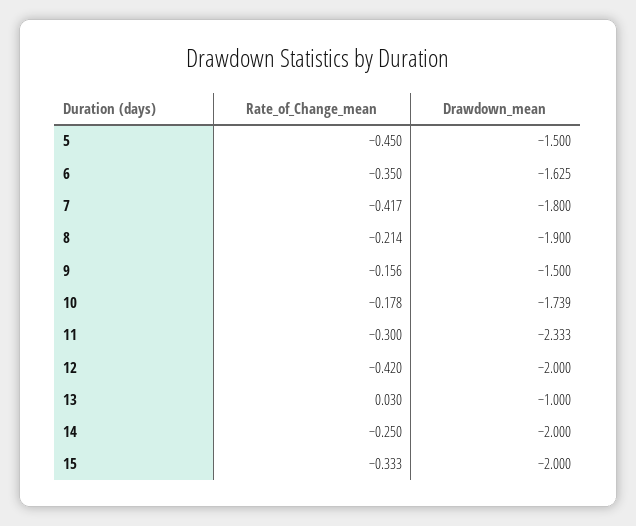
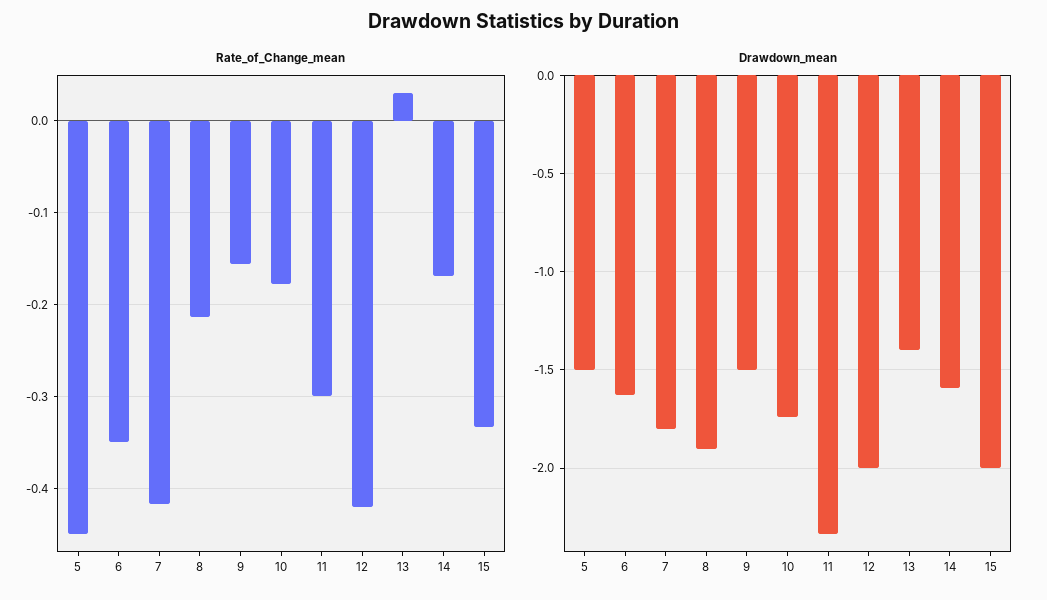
  {
    "Rate_of_Change_mean": {
      "5": -0.45,
      "6": -0.35,
      "7": -0.417,
      "8": -0.214,
      "9": -0.156,
      "10": -0.178,
      "11": -0.3,
      "12": -0.42,
      "13": 0.03,
-     "14": -0.25,
+     "14": -0.17,
      "15": -0.333
    },
    "Drawdown_mean": {
      "5": -1.5,
      "6": -1.625,
      "7": -1.8,
      "8": -1.9,
      "9": -1.5,
      "10": -1.739,
      "11": -2.333,
      "12": -2,
-     "13": -1,
+     "13": -1.4,
-     "14": -2,
+     "14": -1.6,
      "15": -2
    }
  }

